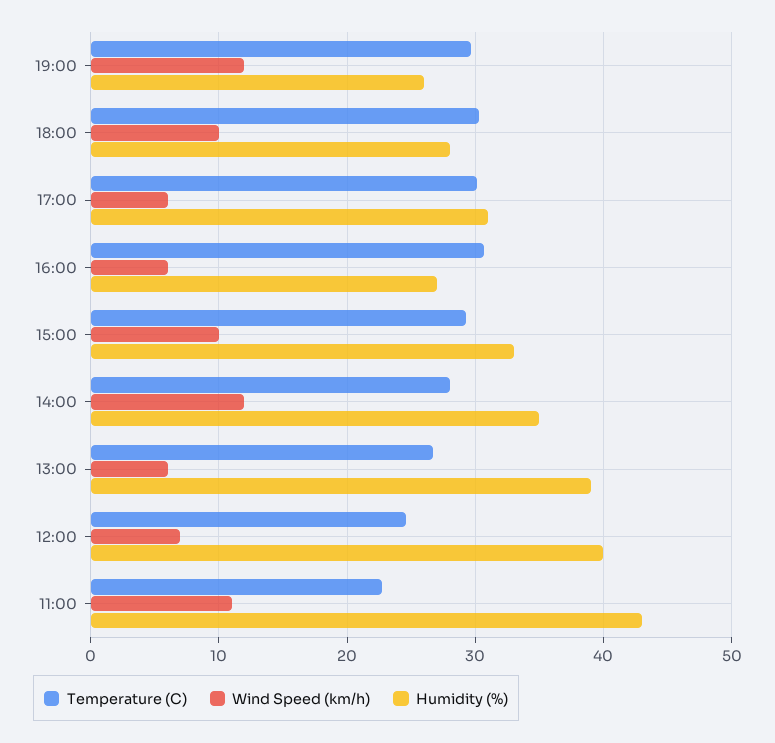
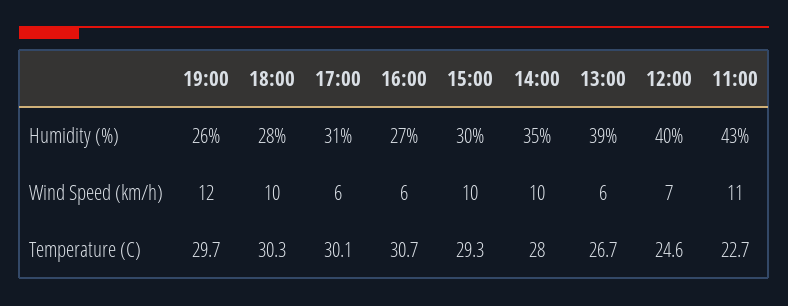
  {
    "Temperature (C)": {
      "19:00": 29.7,
      "18:00": 30.3,
      "17:00": 30.1,
      "16:00": 30.7,
      "15:00": 29.3,
      "14:00": 28,
      "13:00": 26.7,
      "12:00": 24.6,
      "11:00": 22.7
    },
    "Wind Speed (km/h)": {
      "19:00": 12,
      "18:00": 10,
      "17:00": 6,
      "16:00": 6,
      "15:00": 10,
-     "14:00": 12,
+     "14:00": 10,
      "13:00": 6,
      "12:00": 7,
      "11:00": 11
    },
    "Humidity (%)": {
      "19:00": 26,
      "18:00": 28,
      "17:00": 31,
      "16:00": 27,
-     "15:00": 33,
+     "15:00": 30,
      "14:00": 35,
      "13:00": 39,
      "12:00": 40,
      "11:00": 43
    }
  }

